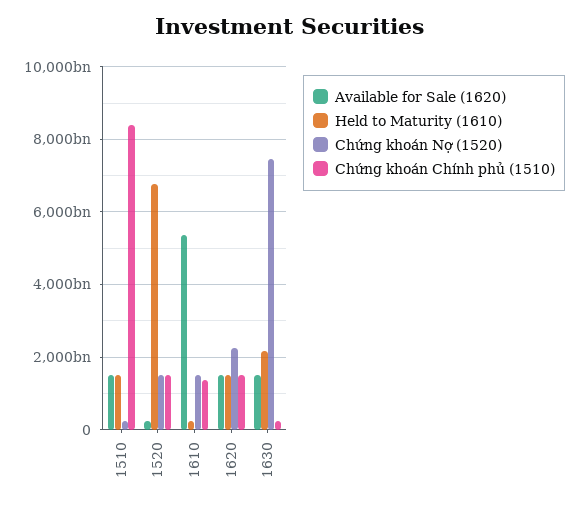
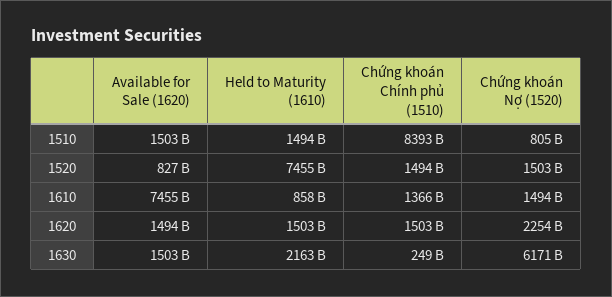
  {
    "Available for Sale (1620)": {
      "1510": 1503000000000,
-     "1520": 200000000000,
+     "1520": 827000000000,
-     "1610": 5400000000000,
+     "1610": 7455000000000,
      "1620": 1494000000000,
      "1630": 1503000000000
    },
    "Held to Maturity (1610)": {
      "1510": 1494000000000,
-     "1520": 6800000000000,
+     "1520": 7455000000000,
-     "1610": 200000000000,
+     "1610": 858000000000,
      "1620": 1503000000000,
      "1630": 2163000000000
    },
    "Chứng khoán Nợ (1520)": {
-     "1510": 200000000000,
+     "1510": 805000000000,
      "1520": 1503000000000,
      "1610": 1494000000000,
      "1620": 2254000000000,
-     "1630": 7400000000000
+     "1630": 6171000000000
    },
    "Chứng khoán Chính phủ (1510)": {
      "1510": 8393000000000,
      "1520": 1494000000000,
      "1610": 1366000000000,
      "1620": 1503000000000,
      "1630": 249000000000
    }
  }

